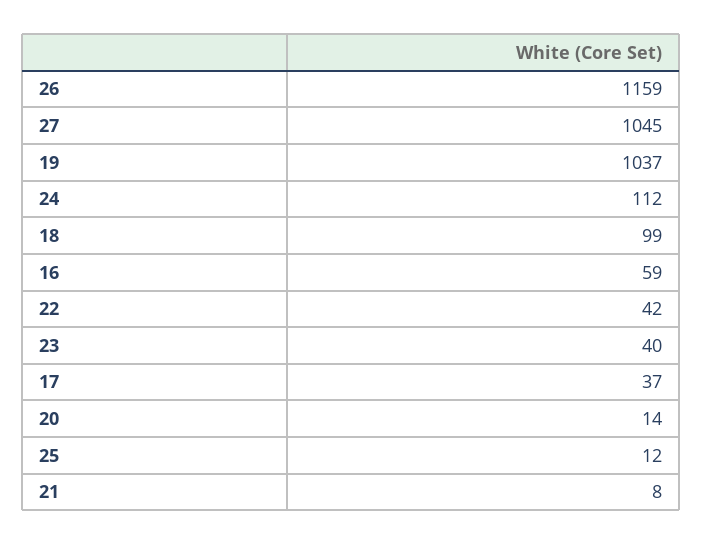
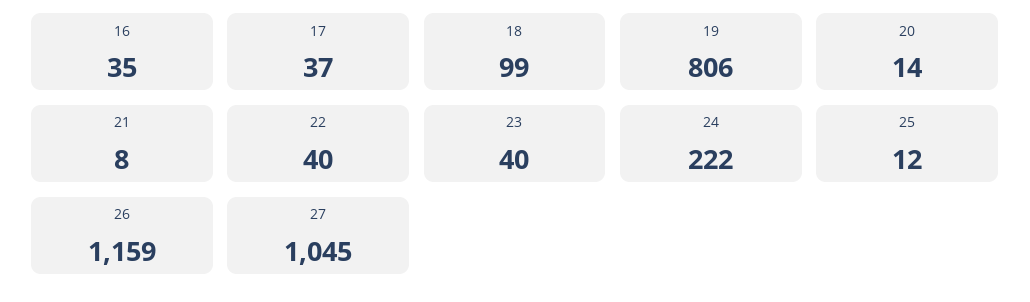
  {
    "26": 1159,
    "27": 1045,
-   "19": 1037,
+   "19": 806,
-   "24": 112,
+   "24": 222,
    "18": 99,
-   "16": 59,
+   "16": 35,
-   "22": 42,
+   "22": 40,
    "23": 40,
    "17": 37,
    "20": 14,
    "25": 12,
    "21": 8
  }

